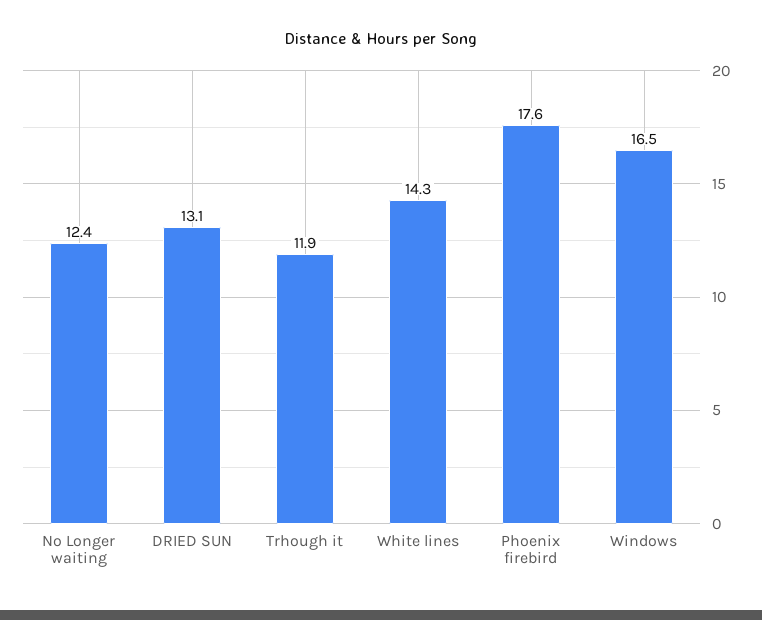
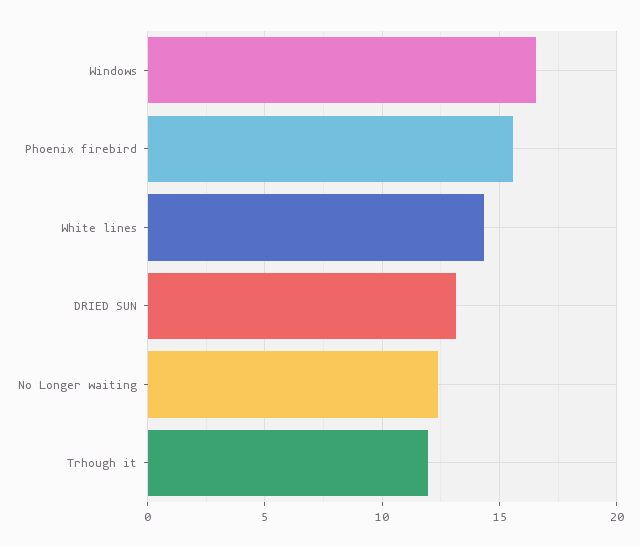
  {
    "No Longer waiting": 12.4,
    "DRIED SUN": 13.1,
    "Trhough it": 11.9,
    "White lines": 14.3,
-   "Phoenix firebird": 17.6,
+   "Phoenix firebird": 15.5,
    "Windows": 16.5
  }

